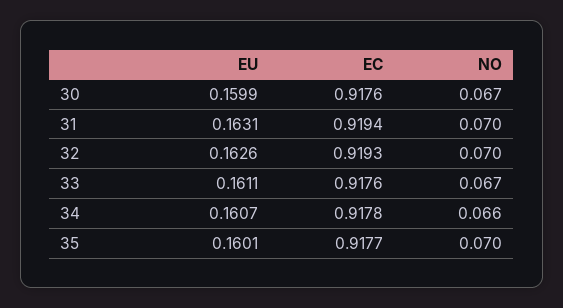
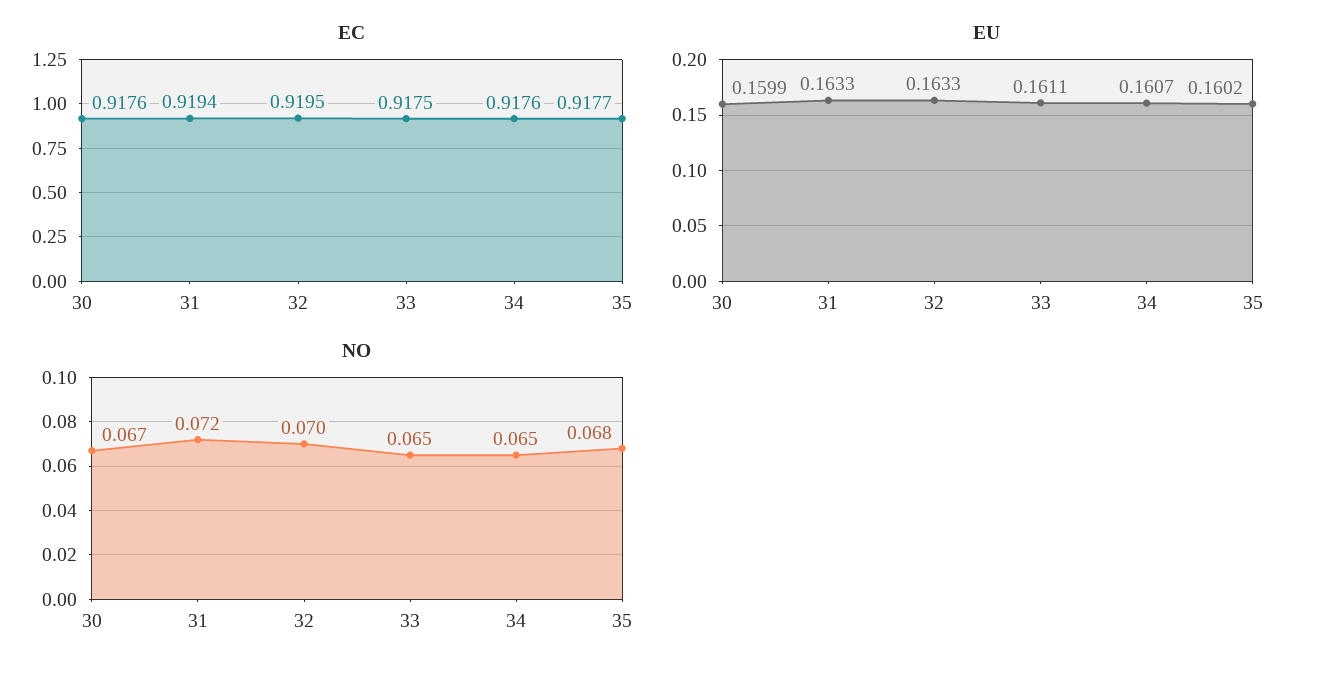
  {
    "EU": {
      "30": 0.1599,
-     "31": 0.1631,
+     "31": 0.1633,
-     "32": 0.1626,
+     "32": 0.1633,
      "33": 0.1611,
      "34": 0.1607,
-     "35": 0.1601
+     "35": 0.1602
    },
    "EC": {
      "30": 0.9176,
      "31": 0.9194,
-     "32": 0.9193,
+     "32": 0.9195,
-     "33": 0.9176,
+     "33": 0.9175,
-     "34": 0.9178,
+     "34": 0.9176,
      "35": 0.9177
    },
    "NO": {
      "30": 0.067,
-     "31": 0.07,
+     "31": 0.072,
      "32": 0.07,
-     "33": 0.067,
+     "33": 0.065,
-     "34": 0.066,
+     "34": 0.065,
-     "35": 0.07
+     "35": 0.068
    }
  }

